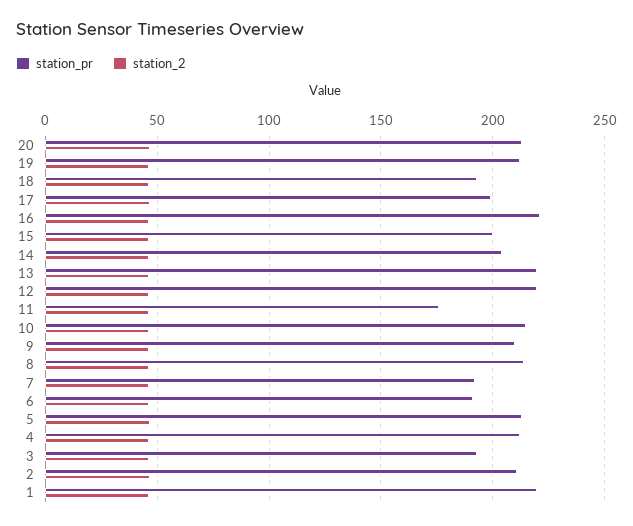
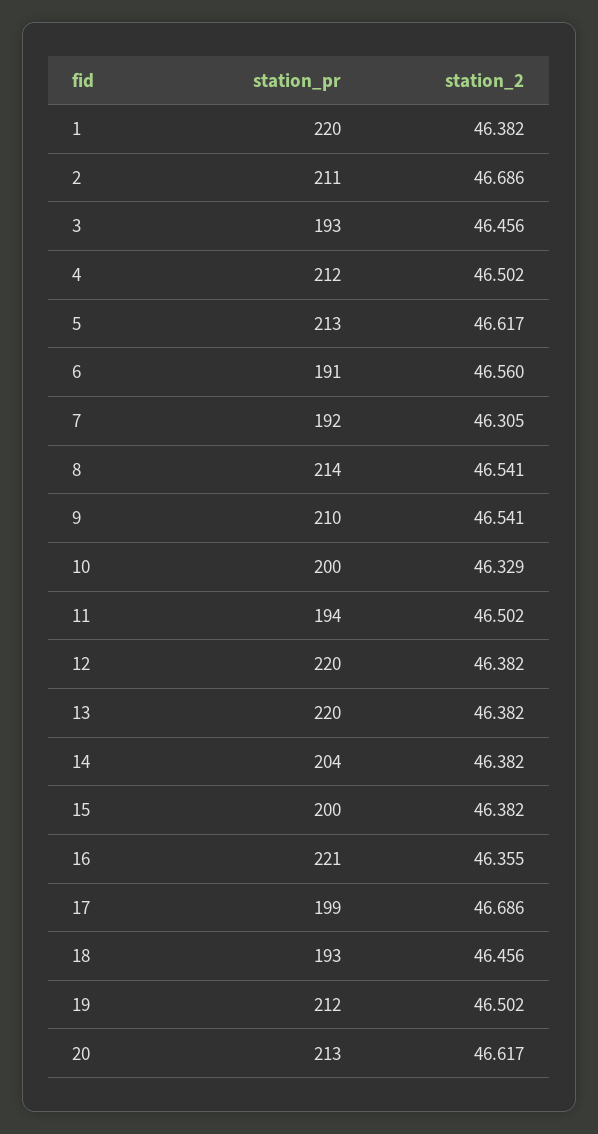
  {
    "station_pr": {
      "20": 213,
      "19": 212,
      "18": 193,
      "17": 199,
      "16": 221,
      "15": 200,
      "14": 204,
      "13": 220,
      "12": 220,
-     "11": 175,
+     "11": 194,
-     "10": 215,
+     "10": 200,
      "9": 210,
      "8": 214,
      "7": 192,
      "6": 191,
      "5": 213,
      "4": 212,
      "3": 193,
      "2": 211,
      "1": 220
    },
    "station_2": {
      "20": 46.617,
      "19": 46.502,
      "18": 46.456,
      "17": 46.686,
      "16": 46.355,
      "15": 46.382,
      "14": 46.382,
      "13": 46.382,
      "12": 46.382,
      "11": 46.502,
      "10": 46.329,
      "9": 46.541,
      "8": 46.541,
      "7": 46.305,
      "6": 46.56,
      "5": 46.617,
      "4": 46.502,
      "3": 46.456,
      "2": 46.686,
      "1": 46.382
    }
  }

